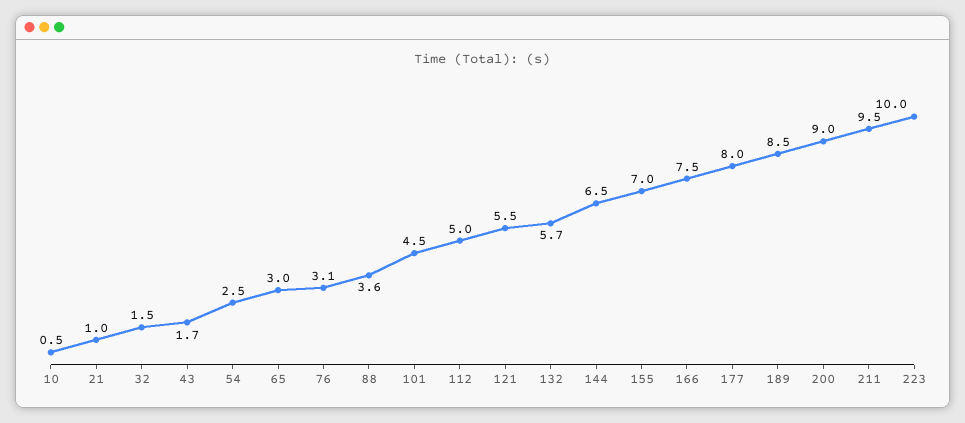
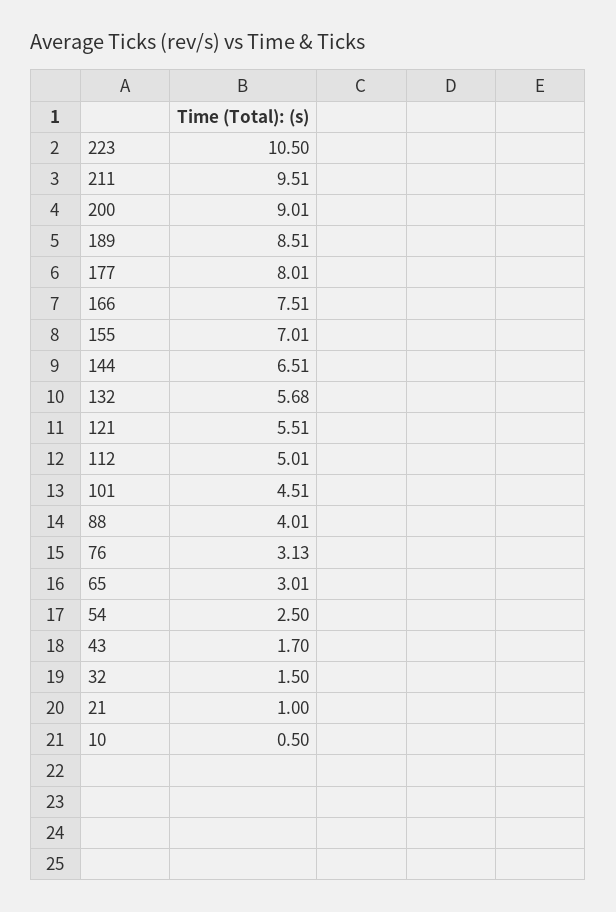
  {
    "10": 0.5,
    "21": 1,
    "32": 1.5,
    "43": 1.7,
    "54": 2.5,
    "65": 3.01,
    "76": 3.13,
-   "88": 3.6,
+   "88": 4.01,
    "101": 4.51,
    "112": 5.01,
    "121": 5.51,
    "132": 5.68,
    "144": 6.51,
    "155": 7.01,
    "166": 7.51,
    "177": 8.01,
    "189": 8.51,
    "200": 9.01,
    "211": 9.51,
-   "223": 10
+   "223": 10.5
  }

